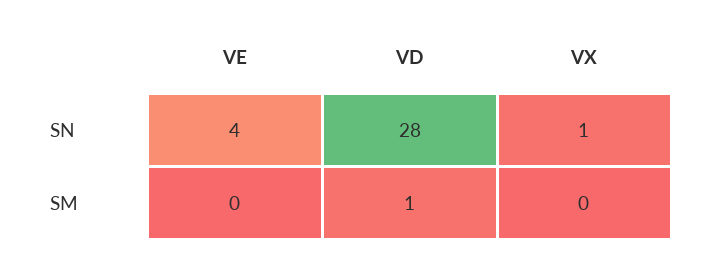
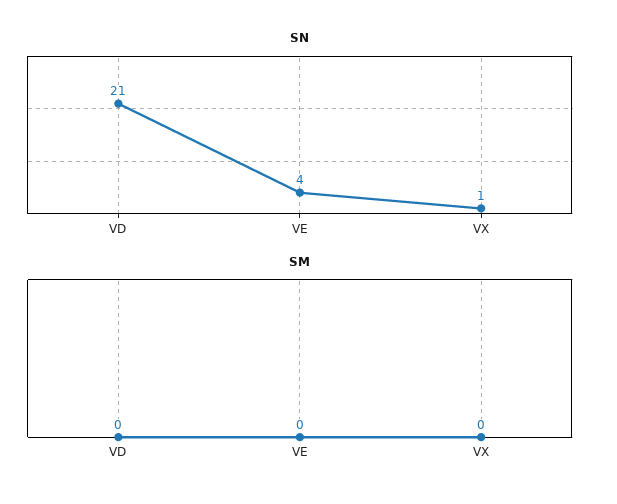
  {
    "SN": {
      "VE": 4,
-     "VD": 28,
+     "VD": 21,
      "VX": 1
    },
    "SM": {
      "VE": 0,
-     "VD": 1,
+     "VD": 0,
      "VX": 0
    }
  }

